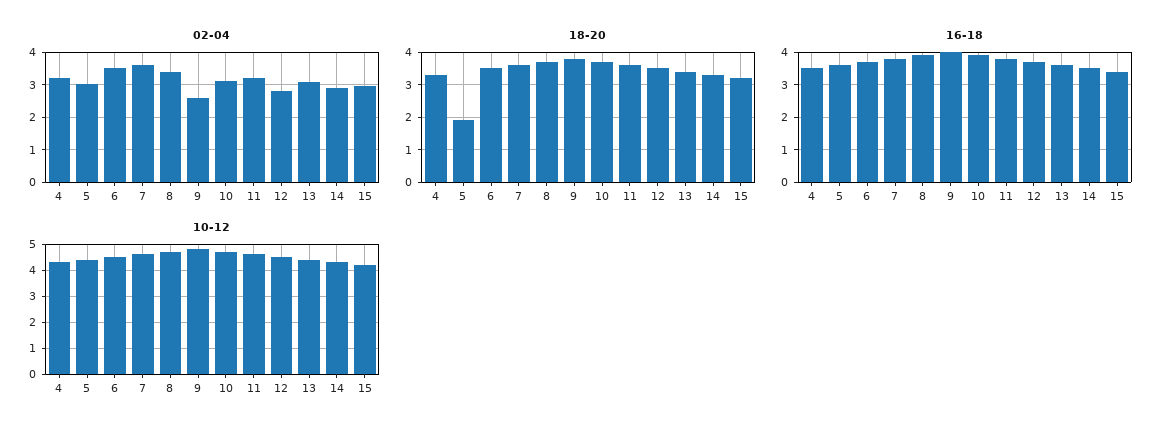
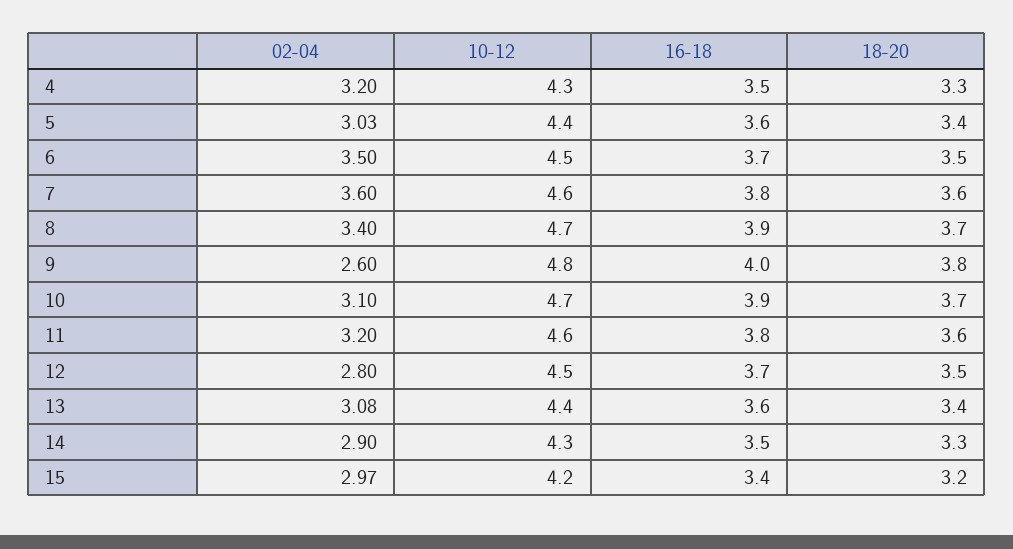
  {
    "02-04": {
      "4": 3.2,
      "5": 3.03,
      "6": 3.5,
      "7": 3.6,
      "8": 3.4,
      "9": 2.6,
      "10": 3.1,
      "11": 3.2,
      "12": 2.8,
      "13": 3.08,
      "14": 2.9,
      "15": 2.97
    },
    "18-20": {
      "4": 3.3,
-     "5": 2,
+     "5": 3.4,
      "6": 3.5,
      "7": 3.6,
      "8": 3.7,
      "9": 3.8,
      "10": 3.7,
      "11": 3.6,
      "12": 3.5,
      "13": 3.4,
      "14": 3.3,
      "15": 3.2
    },
    "16-18": {
      "4": 3.5,
      "5": 3.6,
      "6": 3.7,
      "7": 3.8,
      "8": 3.9,
      "9": 4,
      "10": 3.9,
      "11": 3.8,
      "12": 3.7,
      "13": 3.6,
      "14": 3.5,
      "15": 3.4
    },
    "10-12": {
      "4": 4.3,
      "5": 4.4,
      "6": 4.5,
      "7": 4.6,
      "8": 4.7,
      "9": 4.8,
      "10": 4.7,
      "11": 4.6,
      "12": 4.5,
      "13": 4.4,
      "14": 4.3,
      "15": 4.2
    }
  }

